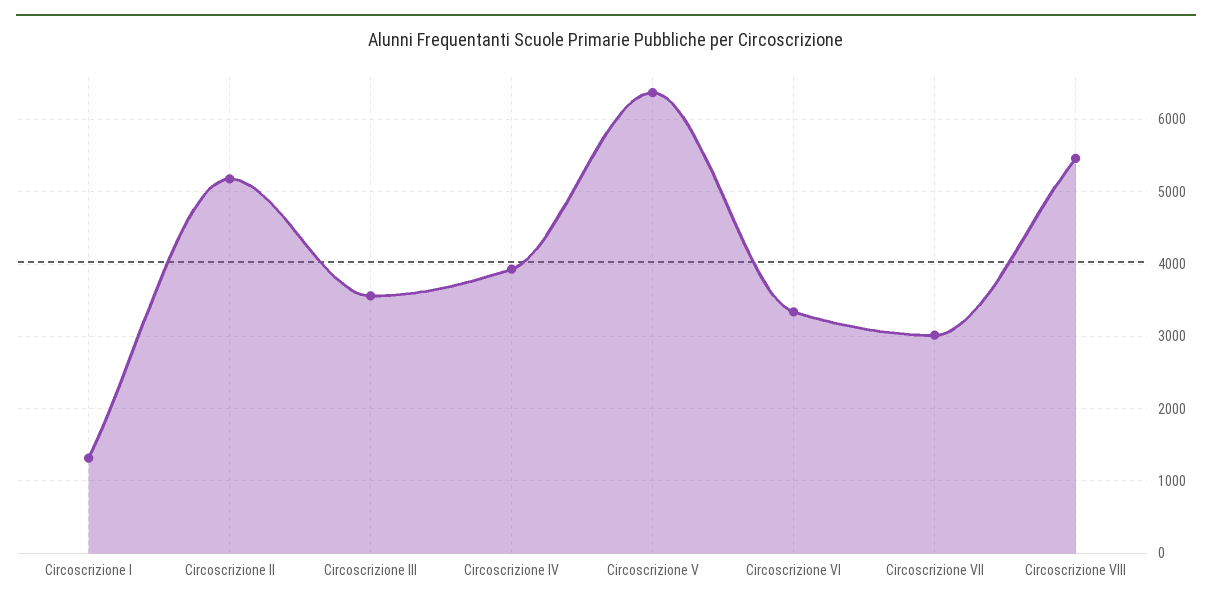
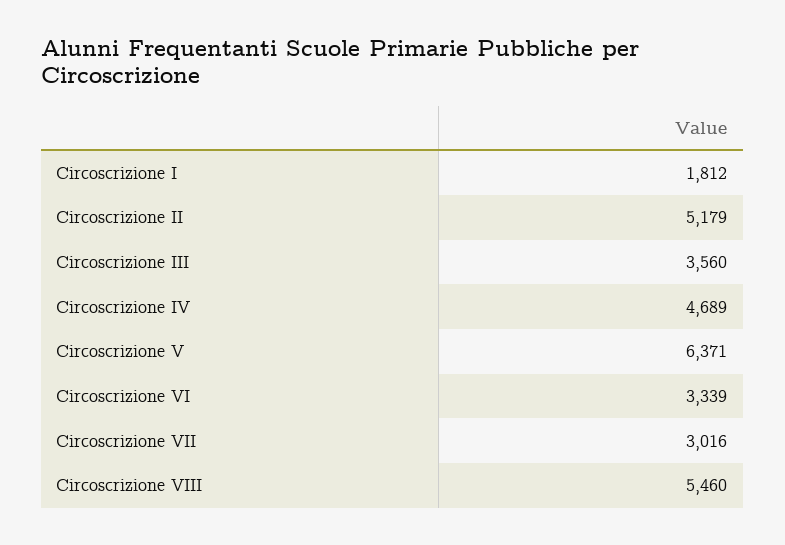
  {
-   "Circoscrizione I": 1300,
+   "Circoscrizione I": 1812,
    "Circoscrizione II": 5179,
    "Circoscrizione III": 3560,
-   "Circoscrizione IV": 3900,
+   "Circoscrizione IV": 4689,
    "Circoscrizione V": 6371,
    "Circoscrizione VI": 3339,
    "Circoscrizione VII": 3016,
    "Circoscrizione VIII": 5460
  }

